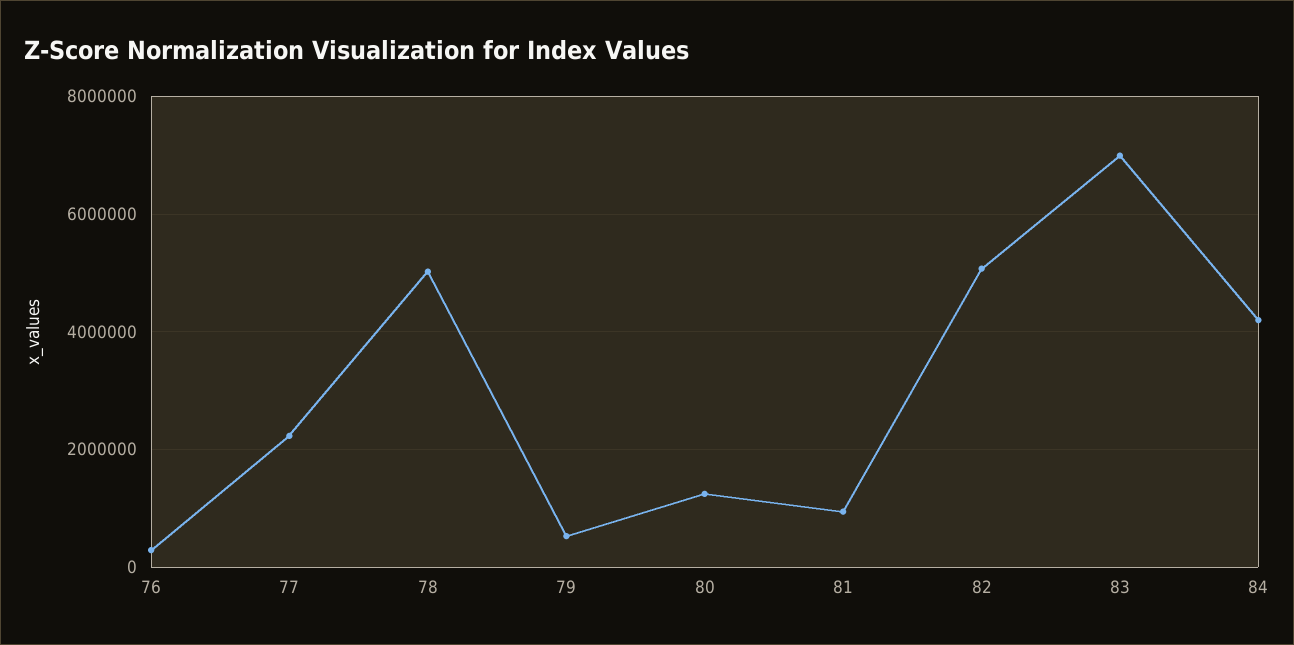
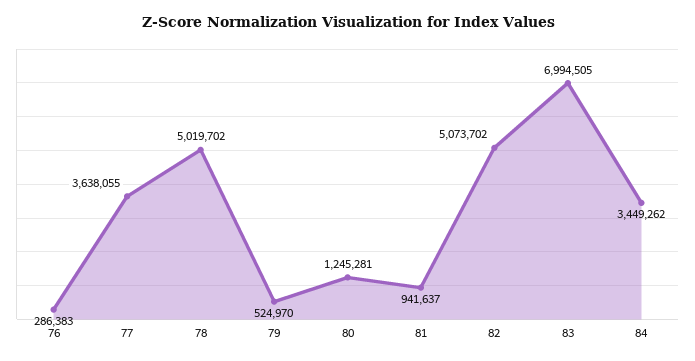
  {
    "76": 286383,
-   "77": 2200000,
+   "77": 3638055,
    "78": 5019702,
    "79": 524970,
    "80": 1245281,
    "81": 941637,
    "82": 5073702,
    "83": 6994505,
-   "84": 4200000
+   "84": 3449262
  }

